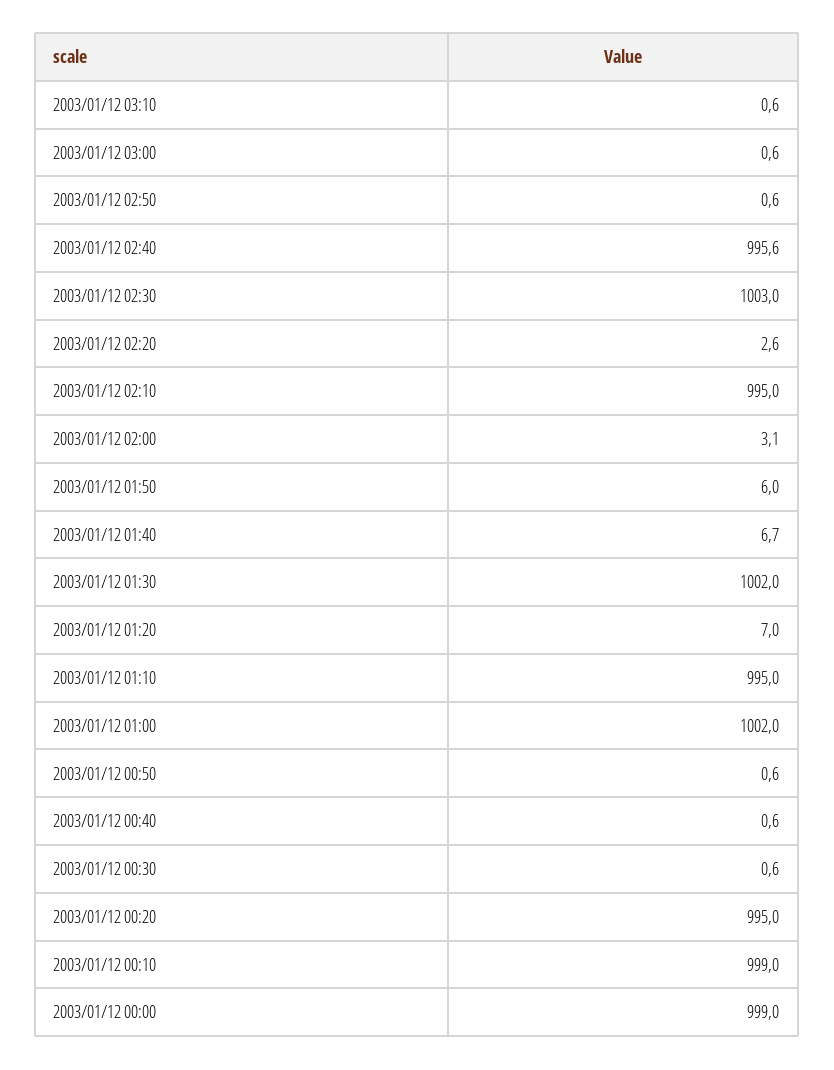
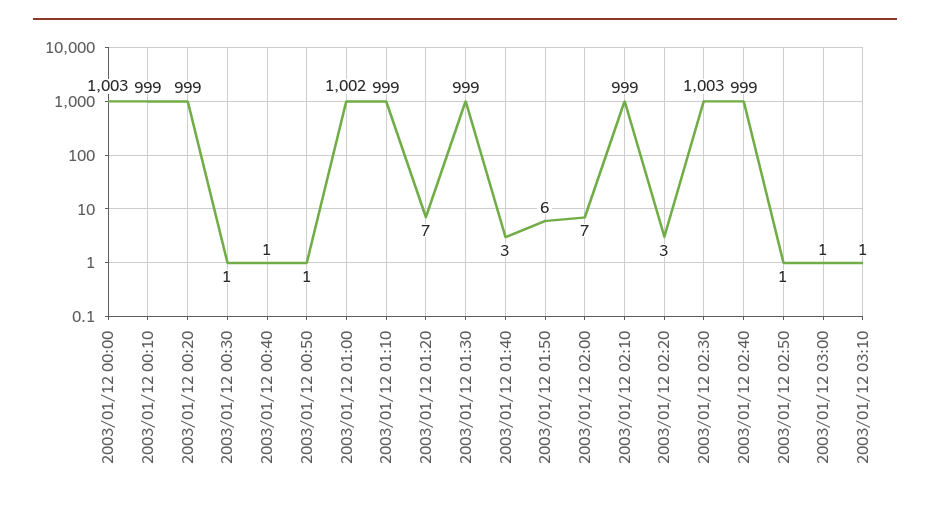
  {
    "2003/01/12 03:10": 0.6,
    "2003/01/12 03:00": 0.6,
    "2003/01/12 02:50": 0.6,
-   "2003/01/12 02:40": 995.6,
+   "2003/01/12 02:40": 999,
    "2003/01/12 02:30": 1003,
    "2003/01/12 02:20": 2.6,
-   "2003/01/12 02:10": 995,
+   "2003/01/12 02:10": 999,
-   "2003/01/12 02:00": 3.1,
+   "2003/01/12 02:00": 7,
    "2003/01/12 01:50": 6,
-   "2003/01/12 01:40": 6.7,
+   "2003/01/12 01:40": 3,
-   "2003/01/12 01:30": 1002,
+   "2003/01/12 01:30": 999,
    "2003/01/12 01:20": 7,
-   "2003/01/12 01:10": 995,
+   "2003/01/12 01:10": 999,
    "2003/01/12 01:00": 1002,
    "2003/01/12 00:50": 0.6,
    "2003/01/12 00:40": 0.6,
    "2003/01/12 00:30": 0.6,
-   "2003/01/12 00:20": 995,
+   "2003/01/12 00:20": 999,
    "2003/01/12 00:10": 999,
-   "2003/01/12 00:00": 999
+   "2003/01/12 00:00": 1003
  }

